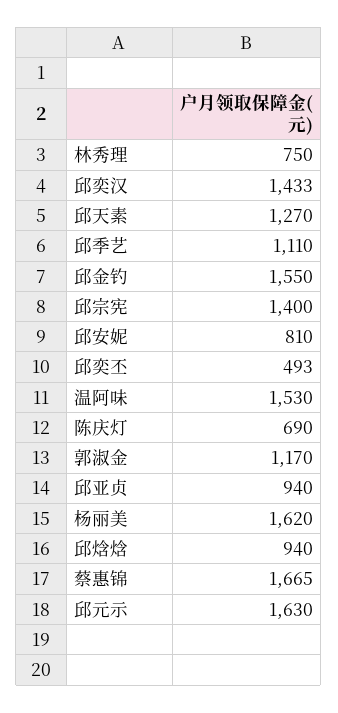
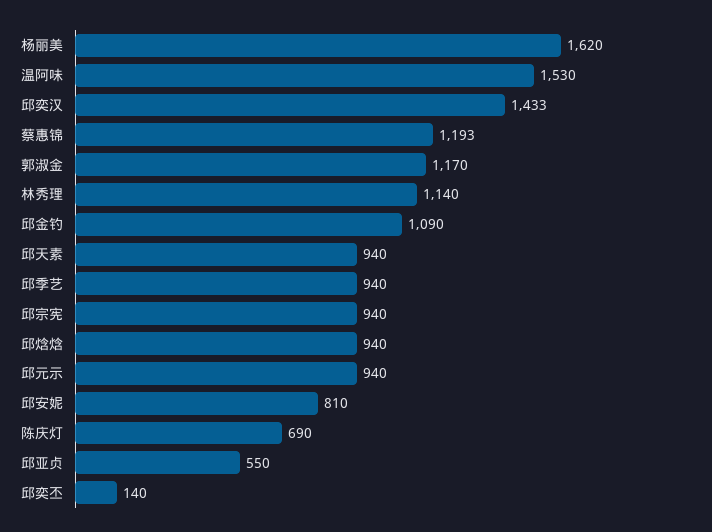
  {
-   "林秀理": 750,
+   "林秀理": 1140,
    "邱奕汉": 1433,
-   "邱天素": 1270,
+   "邱天素": 940,
-   "邱季艺": 1110,
+   "邱季艺": 940,
-   "邱金钓": 1550,
+   "邱金钓": 1090,
-   "邱宗宪": 1400,
+   "邱宗宪": 940,
    "邱安妮": 810,
-   "邱奕丕": 493,
+   "邱奕丕": 140,
    "温阿味": 1530,
    "陈庆灯": 690,
    "郭淑金": 1170,
-   "邱亚贞": 940,
+   "邱亚贞": 550,
    "杨丽美": 1620,
    "邱焓焓": 940,
-   "蔡惠锦": 1665,
+   "蔡惠锦": 1193,
-   "邱元示": 1630
+   "邱元示": 940
  }

